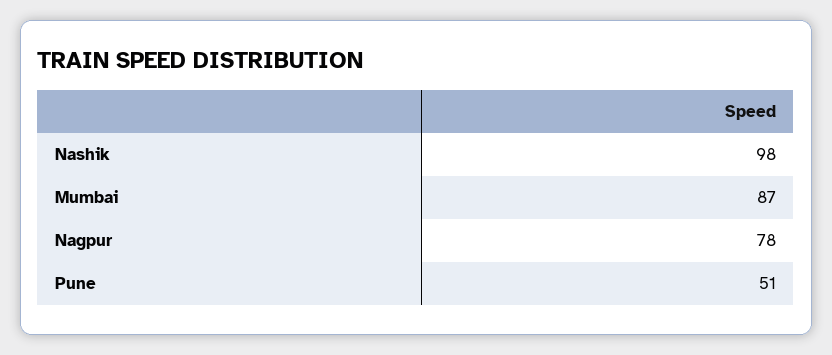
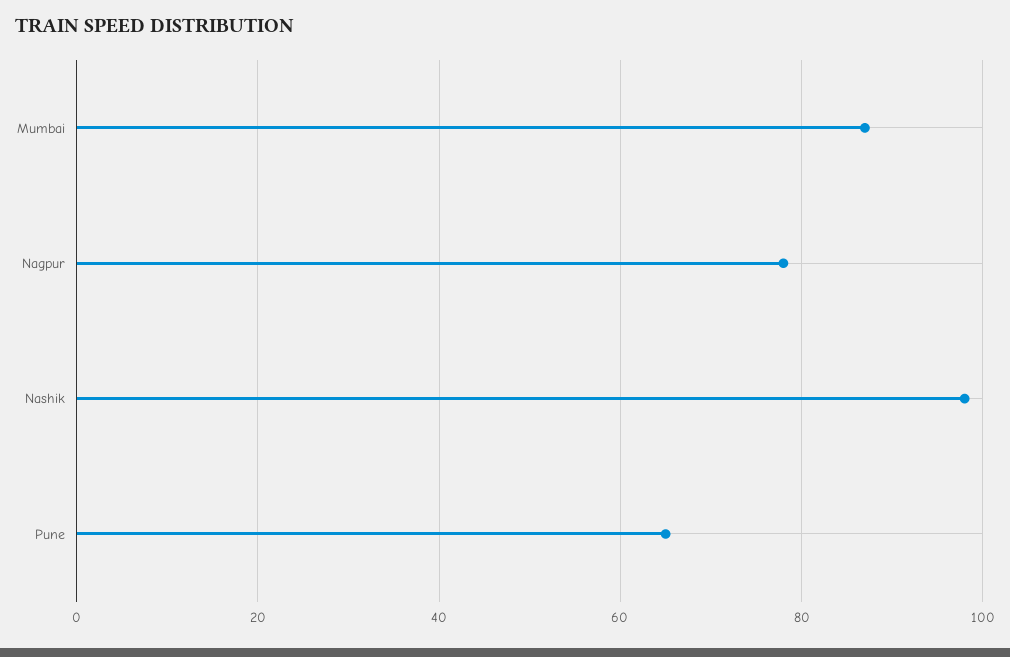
  {
    "Nashik": 98,
    "Mumbai": 87,
    "Nagpur": 78,
-   "Pune": 51
+   "Pune": 65
  }

